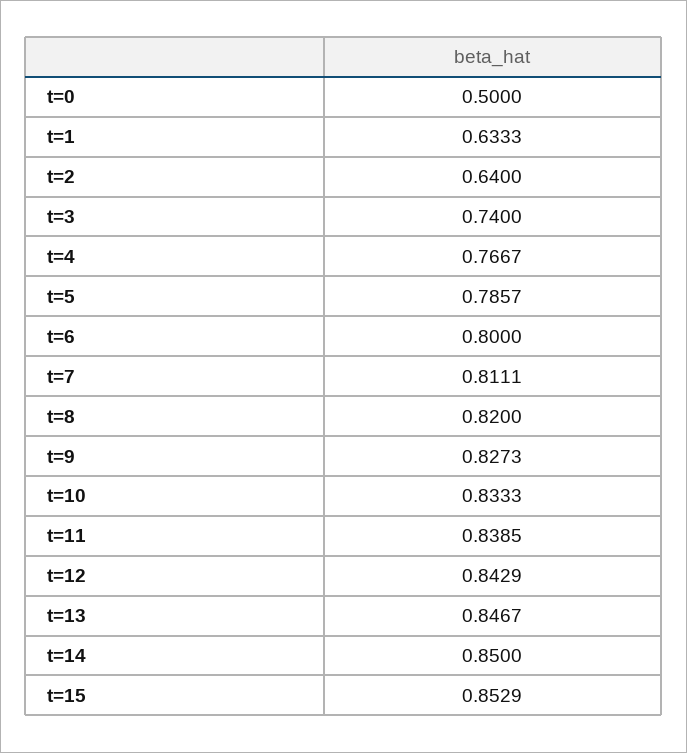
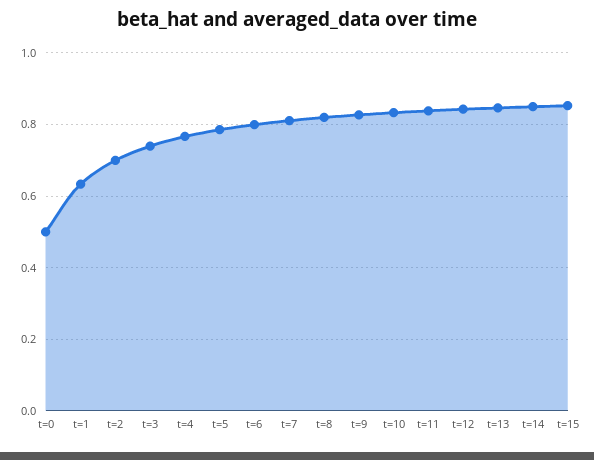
  {
    "t=0": 0.5,
    "t=1": 0.6333,
-   "t=2": 0.64,
+   "t=2": 0.7,
    "t=3": 0.74,
    "t=4": 0.7667,
    "t=5": 0.7857,
    "t=6": 0.8,
    "t=7": 0.8111,
    "t=8": 0.82,
    "t=9": 0.8273,
    "t=10": 0.8333,
    "t=11": 0.8385,
    "t=12": 0.8429,
    "t=13": 0.8467,
    "t=14": 0.85,
    "t=15": 0.8529
  }

